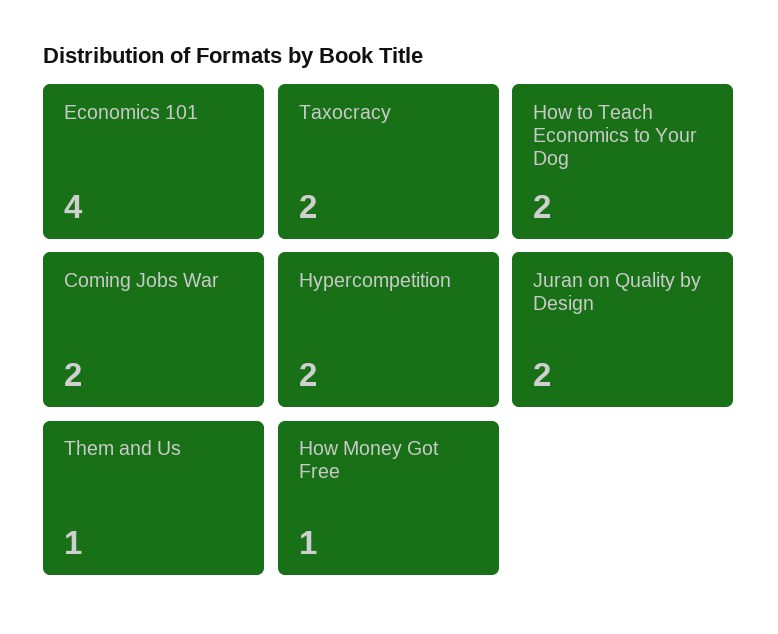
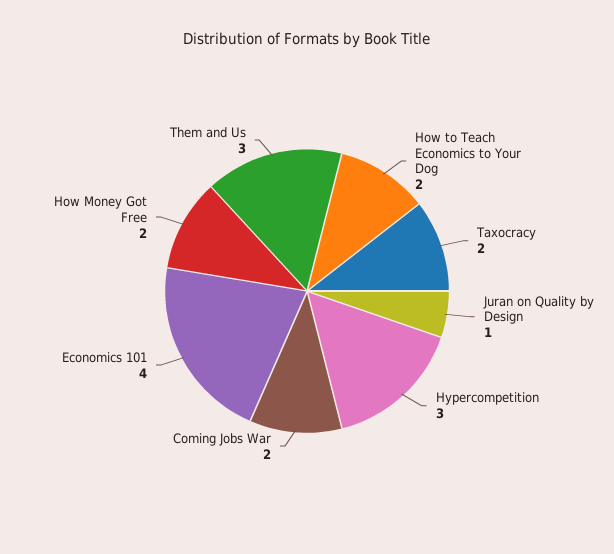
  {
    "Economics 101": 4,
    "Taxocracy": 2,
    "How to Teach Economics to Your Dog": 2,
    "Coming Jobs War": 2,
-   "Hypercompetition": 2,
+   "Hypercompetition": 3,
-   "Juran on Quality by Design": 2,
+   "Juran on Quality by Design": 1,
-   "Them and Us": 1,
+   "Them and Us": 3,
-   "How Money Got Free": 1
+   "How Money Got Free": 2
  }

